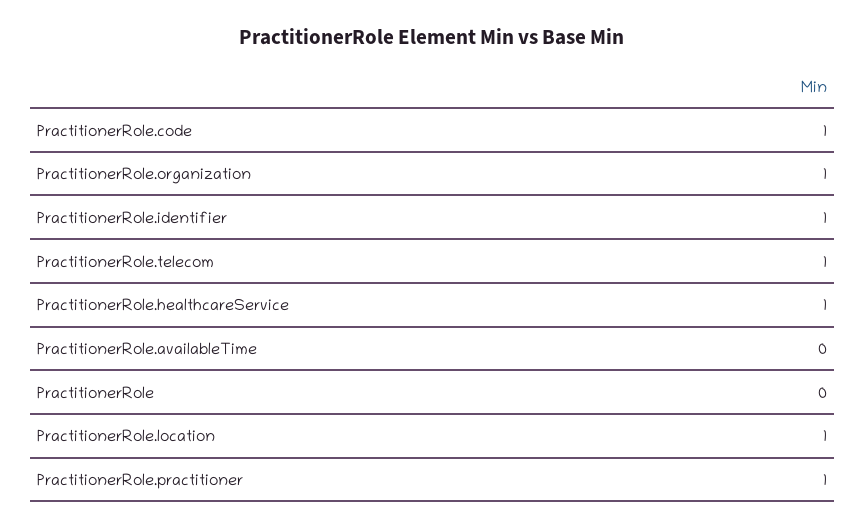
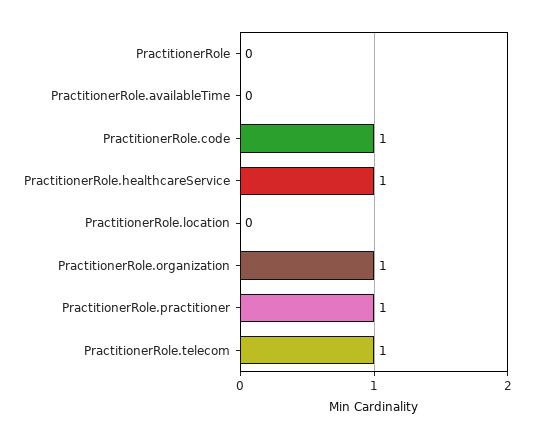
  {
    "PractitionerRole.code": 1,
    "PractitionerRole.organization": 1,
-   "PractitionerRole.identifier": 1,
    "PractitionerRole.telecom": 1,
    "PractitionerRole.healthcareService": 1,
    "PractitionerRole.availableTime": 0,
    "PractitionerRole": 0,
-   "PractitionerRole.location": 1,
+   "PractitionerRole.location": 0,
    "PractitionerRole.practitioner": 1
  }

